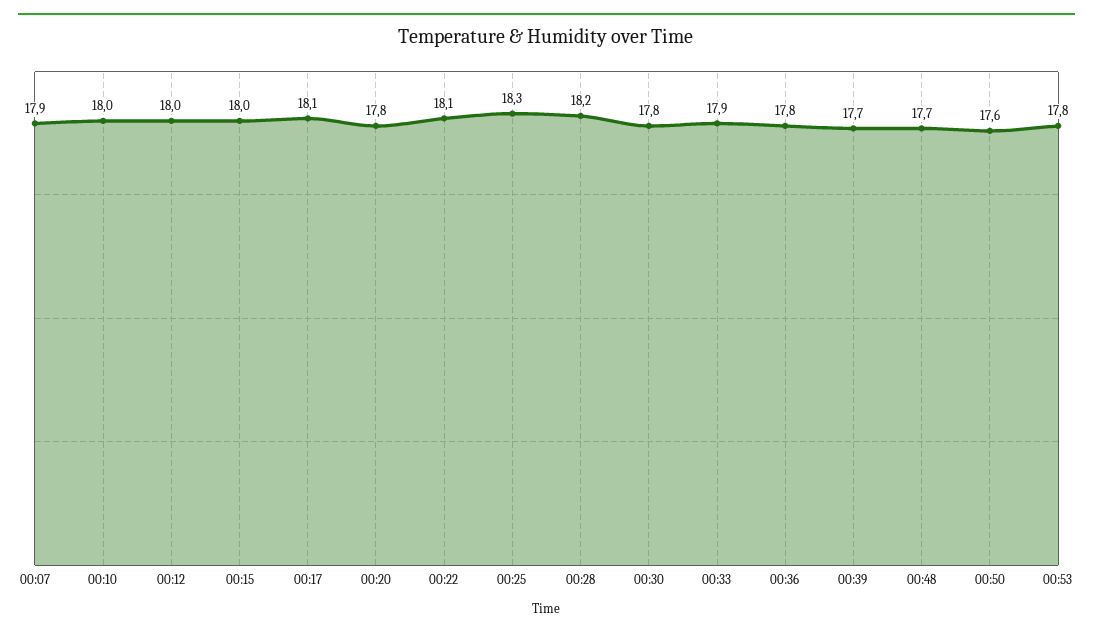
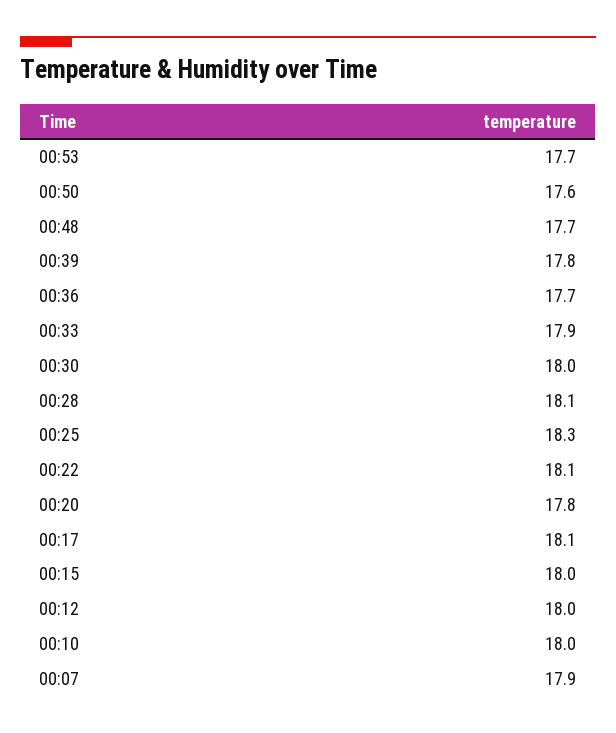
  {
    "00:07": 17.9,
    "00:10": 18,
    "00:12": 18,
    "00:15": 18,
    "00:17": 18.1,
    "00:20": 17.8,
    "00:22": 18.1,
    "00:25": 18.3,
-   "00:28": 18.2,
+   "00:28": 18.1,
-   "00:30": 17.8,
+   "00:30": 18,
    "00:33": 17.9,
-   "00:36": 17.8,
+   "00:36": 17.7,
-   "00:39": 17.7,
+   "00:39": 17.8,
    "00:48": 17.7,
    "00:50": 17.6,
-   "00:53": 17.8
+   "00:53": 17.7
  }

